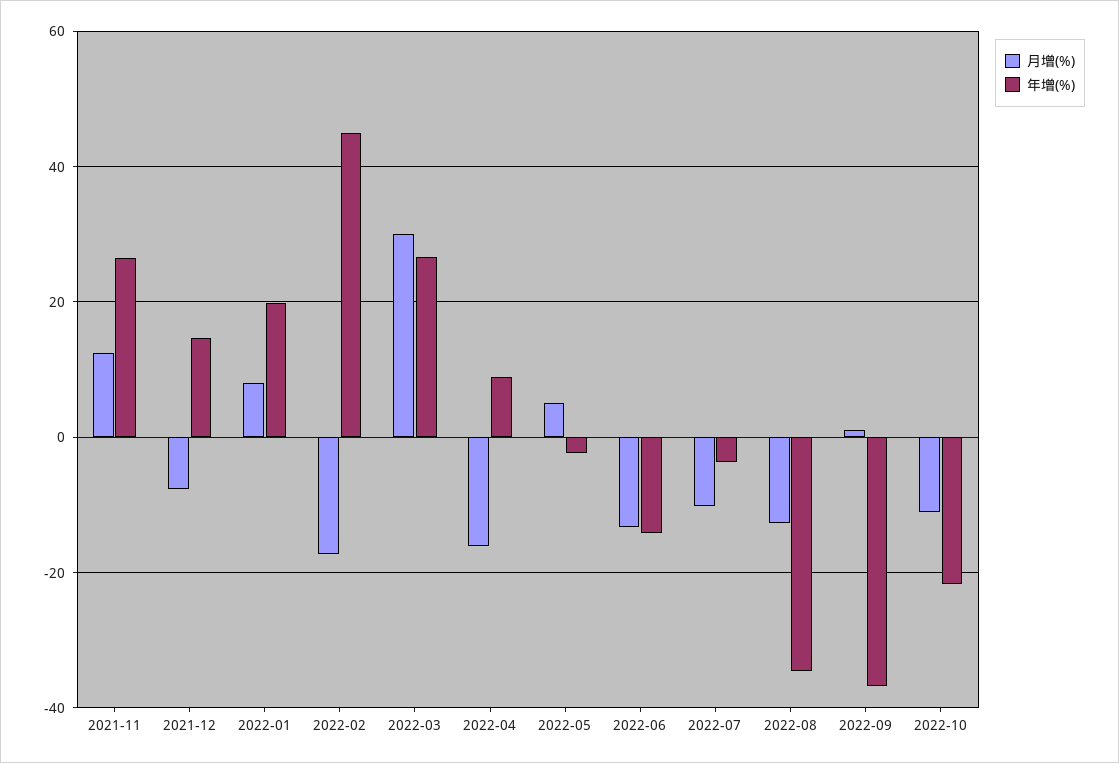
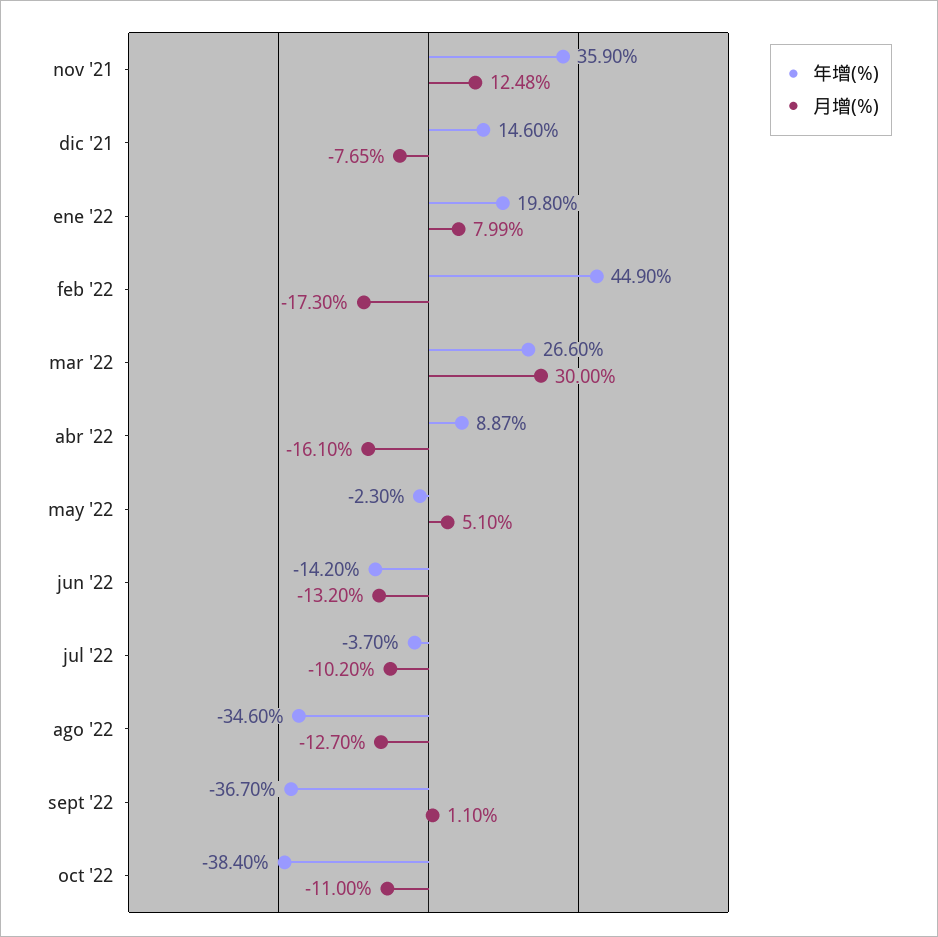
  {
    "月增(%)": {
      "2021-11": 12.48,
      "2021-12": -7.65,
      "2022-01": 7.99,
      "2022-02": -17.3,
      "2022-03": 30,
      "2022-04": -16.1,
      "2022-05": 5.1,
      "2022-06": -13.2,
      "2022-07": -10.2,
      "2022-08": -12.7,
      "2022-09": 1.1,
      "2022-10": -11
    },
    "年增(%)": {
-     "2021-11": 26,
+     "2021-11": 35.9,
      "2021-12": 14.6,
      "2022-01": 19.8,
      "2022-02": 44.9,
      "2022-03": 26.6,
      "2022-04": 8.87,
      "2022-05": -2.3,
      "2022-06": -14.2,
      "2022-07": -3.7,
      "2022-08": -34.6,
      "2022-09": -36.7,
-     "2022-10": -22
+     "2022-10": -38.4
    }
  }

